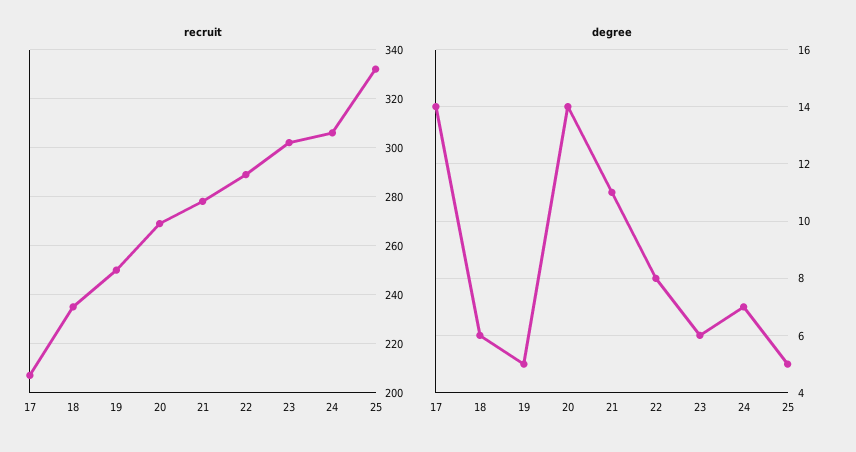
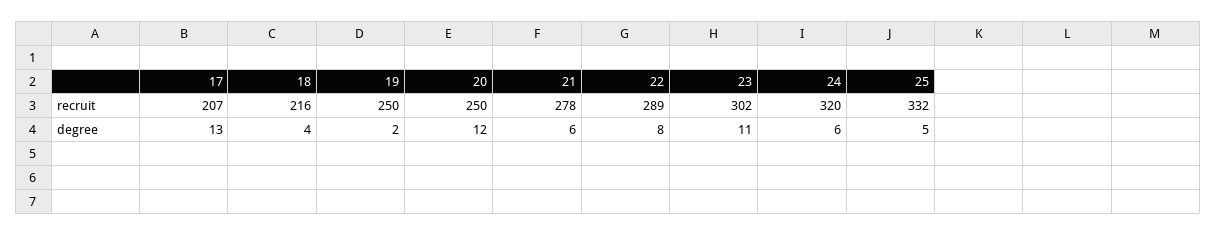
  {
    "recruit": {
      "17": 207,
-     "18": 235,
+     "18": 216,
      "19": 250,
-     "20": 270,
+     "20": 250,
      "21": 278,
      "22": 289,
      "23": 302,
-     "24": 305,
+     "24": 320,
      "25": 332
    },
    "degree": {
-     "17": 14,
+     "17": 13,
-     "18": 6,
+     "18": 4,
-     "19": 5,
+     "19": 2,
-     "20": 14,
+     "20": 12,
-     "21": 11,
+     "21": 6,
      "22": 8,
-     "23": 6,
+     "23": 11,
-     "24": 7,
+     "24": 6,
      "25": 5
    }
  }

